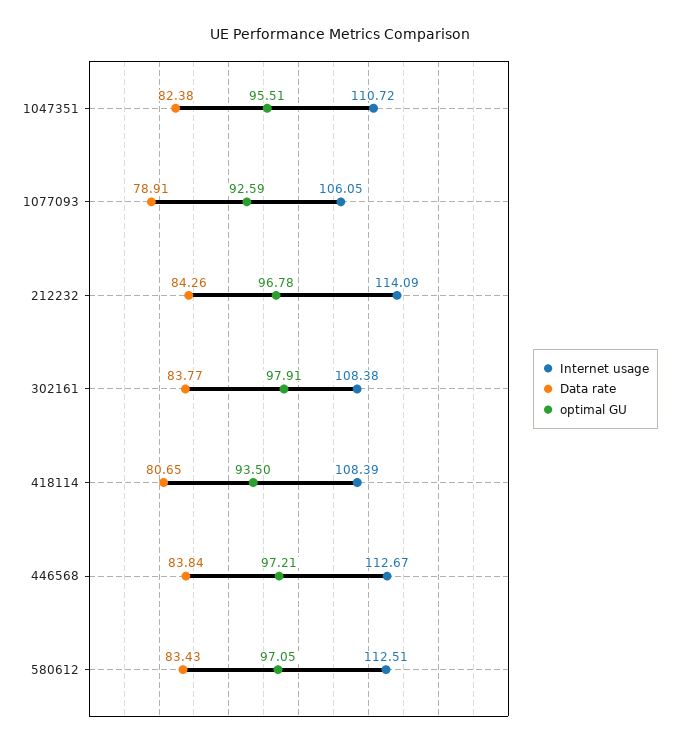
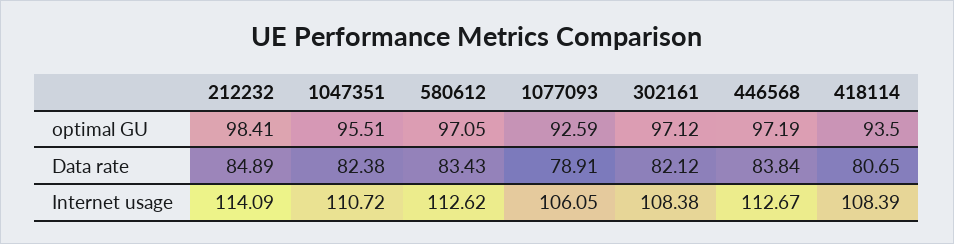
  {
    "Internet usage": {
      "1047351": 110.72,
      "1077093": 106.05,
      "212232": 114.09,
      "302161": 108.38,
      "418114": 108.39,
      "446568": 112.67,
-     "580612": 112.51
+     "580612": 112.62
    },
    "Data rate": {
      "1047351": 82.38,
      "1077093": 78.91,
-     "212232": 84.26,
+     "212232": 84.89,
-     "302161": 83.77,
+     "302161": 82.12,
      "418114": 80.65,
      "446568": 83.84,
      "580612": 83.43
    },
    "optimal GU": {
      "1047351": 95.51,
      "1077093": 92.59,
-     "212232": 96.78,
+     "212232": 98.41,
-     "302161": 97.91,
+     "302161": 97.12,
      "418114": 93.5,
-     "446568": 97.21,
+     "446568": 97.19,
      "580612": 97.05
    }
  }

